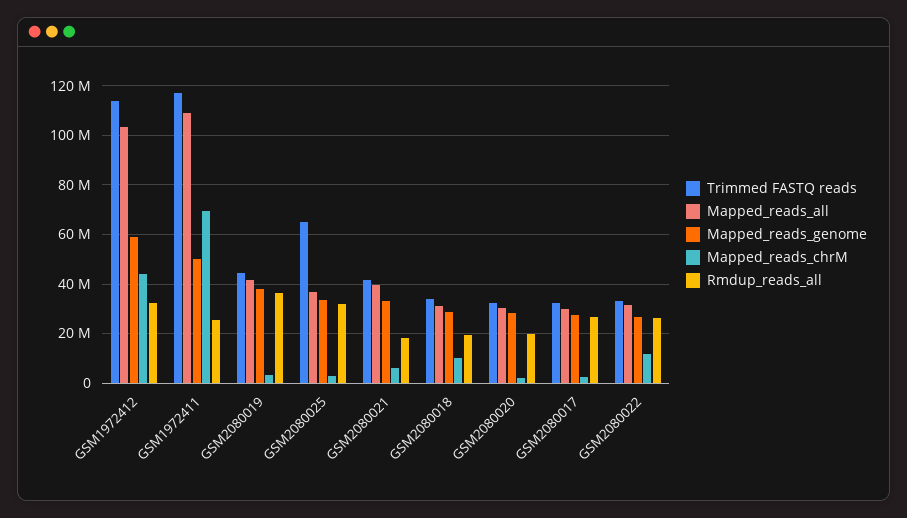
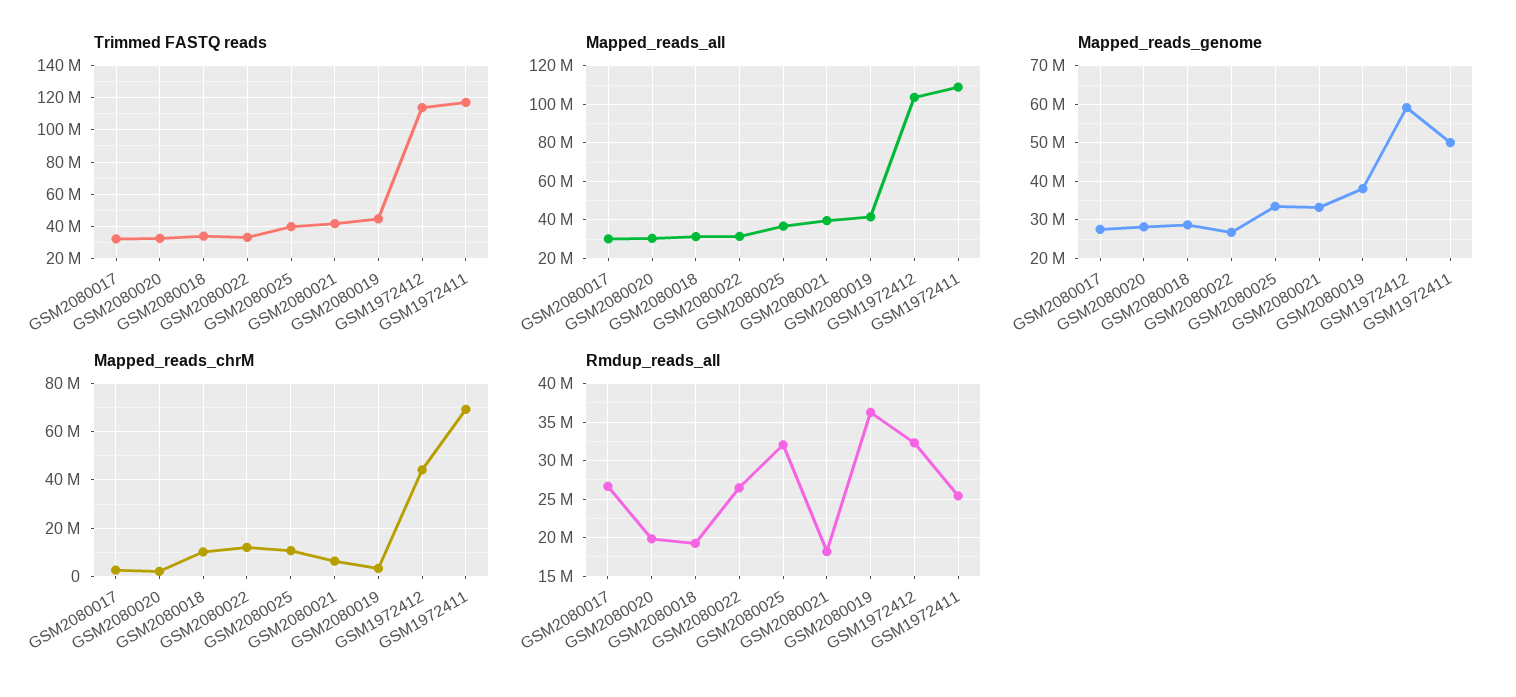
  {
    "Trimmed FASTQ reads": {
      "GSM1972412": 115000000,
      "GSM1972411": 117500000,
      "GSM2080019": 45000000,
-     "GSM2080025": 65000000,
+     "GSM2080025": 40000000,
      "GSM2080021": 42500000,
      "GSM2080018": 35000000,
      "GSM2080020": 32500000,
      "GSM2080017": 32500000,
      "GSM2080022": 32500000
    },
    "Mapped_reads_all": {
      "GSM1972412": 102500000,
      "GSM1972411": 110000000,
      "GSM2080019": 42500000,
      "GSM2080025": 37500000,
      "GSM2080021": 40000000,
      "GSM2080018": 32500000,
      "GSM2080020": 30000000,
      "GSM2080017": 30000000,
      "GSM2080022": 32500000
    },
    "Mapped_reads_genome": {
      "GSM1972412": 60000000,
      "GSM1972411": 50000000,
      "GSM2080019": 38000000,
      "GSM2080025": 34000000,
      "GSM2080021": 34000000,
      "GSM2080018": 28000000,
      "GSM2080020": 28000000,
      "GSM2080017": 28000000,
      "GSM2080022": 26000000
    },
    "Mapped_reads_chrM": {
      "GSM1972412": 45000000,
      "GSM1972411": 70000000,
      "GSM2080019": 2500000,
-     "GSM2080025": 2500000,
+     "GSM2080025": 10000000,
      "GSM2080021": 7500000,
      "GSM2080018": 10000000,
      "GSM2080020": 2500000,
      "GSM2080017": 2500000,
      "GSM2080022": 12500000
    },
    "Rmdup_reads_all": {
      "GSM1972412": 32000000,
      "GSM1972411": 25000000,
      "GSM2080019": 36000000,
      "GSM2080025": 32000000,
      "GSM2080021": 18000000,
      "GSM2080018": 19000000,
      "GSM2080020": 20000000,
      "GSM2080017": 27000000,
      "GSM2080022": 26000000
    }
  }

